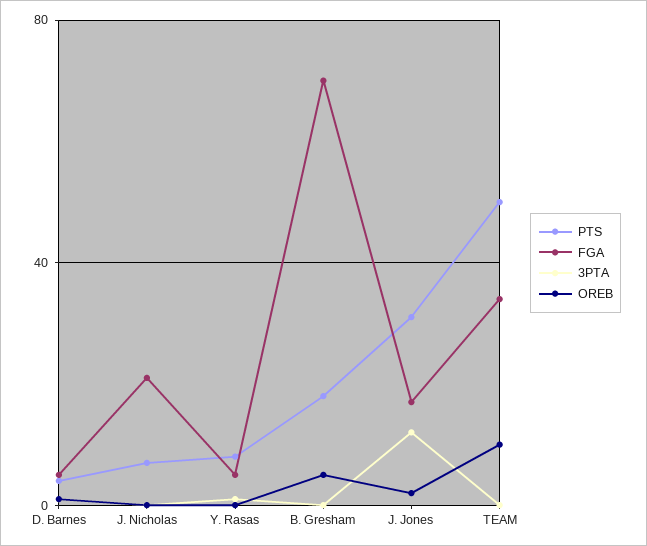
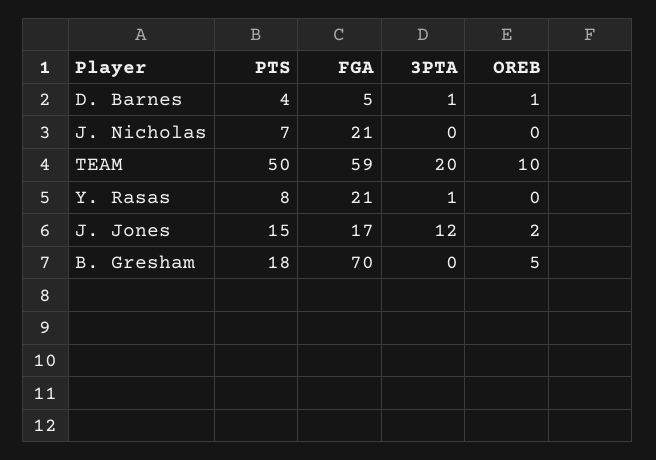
  {
    "PTS": {
      "D. Barnes": 4,
      "J. Nicholas": 7,
      "Y. Rasas": 8,
      "B. Gresham": 18,
-     "J. Jones": 30,
+     "J. Jones": 15,
      "TEAM": 50
    },
    "FGA": {
      "D. Barnes": 5,
      "J. Nicholas": 21,
-     "Y. Rasas": 5,
+     "Y. Rasas": 21,
      "B. Gresham": 70,
      "J. Jones": 17,
-     "TEAM": 35
+     "TEAM": 59
    },
    "3PTA": {
      "D. Barnes": 1,
      "J. Nicholas": 0,
      "Y. Rasas": 1,
      "B. Gresham": 0,
      "J. Jones": 12,
-     "TEAM": 0
+     "TEAM": 20
    },
    "OREB": {
      "D. Barnes": 1,
      "J. Nicholas": 0,
      "Y. Rasas": 0,
      "B. Gresham": 5,
      "J. Jones": 2,
      "TEAM": 10
    }
  }

